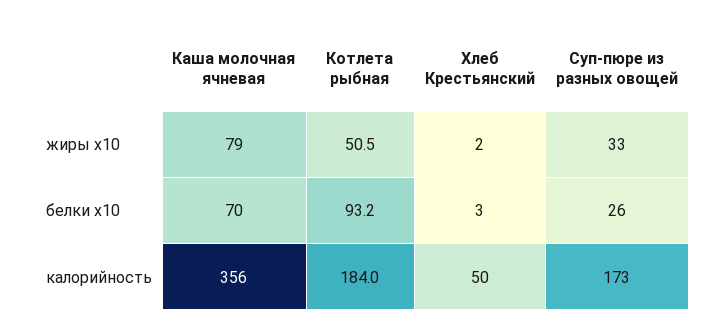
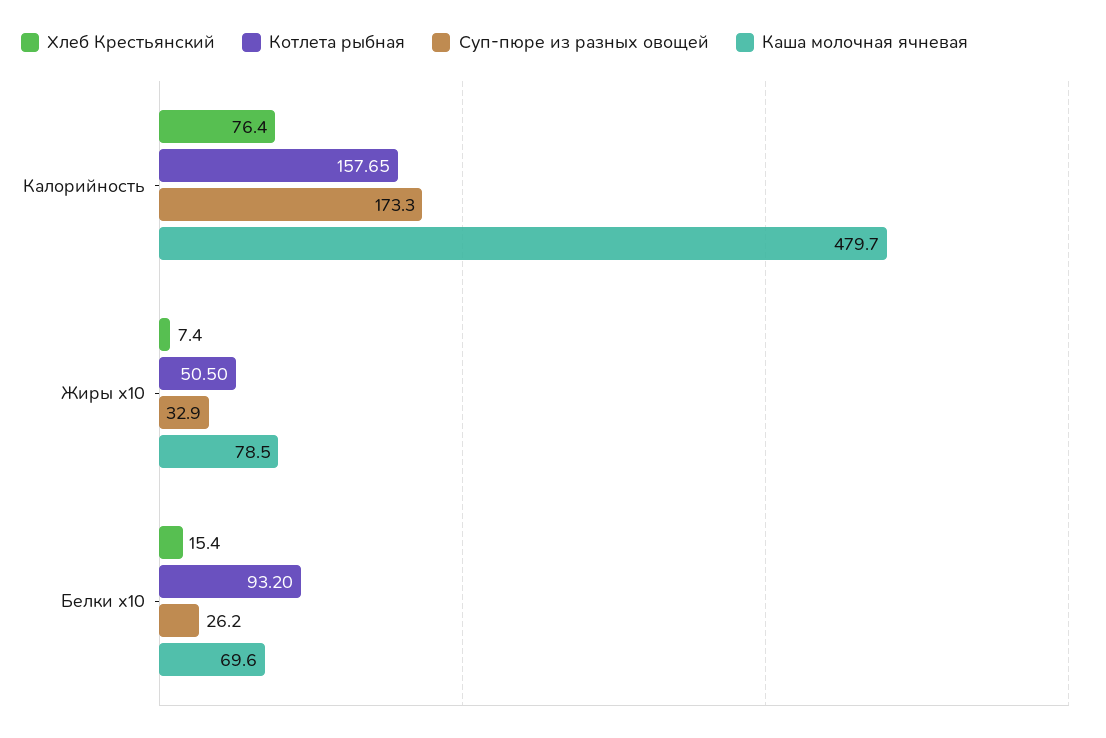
  {
    "Каша молочная ячневая": {
      "жиры х10": 78.5,
      "белки х10": 69.6,
-     "калорийность": 356
+     "калорийность": 479.7
    },
    "Котлета рыбная": {
      "жиры х10": 50.5,
      "белки х10": 93.2,
-     "калорийность": 184
+     "калорийность": 157.65
    },
    "Хлеб Крестьянский": {
-     "жиры х10": 2,
+     "жиры х10": 7.4,
-     "белки х10": 3,
+     "белки х10": 15.4,
-     "калорийность": 50
+     "калорийность": 76.4
    },
    "Суп-пюре из разных овощей": {
      "жиры х10": 32.9,
      "белки х10": 26.2,
      "калорийность": 173.3
    }
  }

